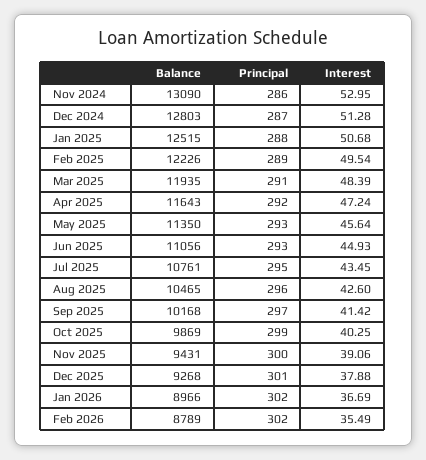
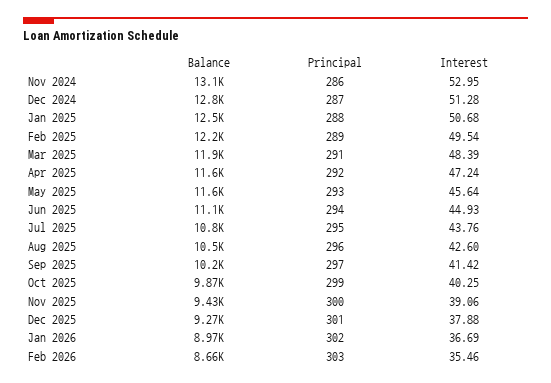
  {
    "Balance": {
      "Nov 2024": 13090,
      "Dec 2024": 12803,
      "Jan 2025": 12515,
      "Feb 2025": 12226,
      "Mar 2025": 11935,
      "Apr 2025": 11643,
-     "May 2025": 11350,
+     "May 2025": 11600,
      "Jun 2025": 11056,
      "Jul 2025": 10761,
      "Aug 2025": 10465,
      "Sep 2025": 10168,
      "Oct 2025": 9869,
      "Nov 2025": 9431,
      "Dec 2025": 9268,
      "Jan 2026": 8966,
-     "Feb 2026": 8789
+     "Feb 2026": 8660
    },
    "Principal": {
      "Nov 2024": 286,
      "Dec 2024": 287,
      "Jan 2025": 288,
      "Feb 2025": 289,
      "Mar 2025": 291,
      "Apr 2025": 292,
      "May 2025": 293,
-     "Jun 2025": 293,
+     "Jun 2025": 294,
      "Jul 2025": 295,
      "Aug 2025": 296,
      "Sep 2025": 297,
      "Oct 2025": 299,
      "Nov 2025": 300,
      "Dec 2025": 301,
      "Jan 2026": 302,
-     "Feb 2026": 302
+     "Feb 2026": 303
    },
    "Interest": {
      "Nov 2024": 52.95,
      "Dec 2024": 51.28,
      "Jan 2025": 50.68,
      "Feb 2025": 49.54,
      "Mar 2025": 48.39,
      "Apr 2025": 47.24,
      "May 2025": 45.64,
      "Jun 2025": 44.93,
-     "Jul 2025": 43.45,
+     "Jul 2025": 43.76,
      "Aug 2025": 42.6,
      "Sep 2025": 41.42,
      "Oct 2025": 40.25,
      "Nov 2025": 39.06,
      "Dec 2025": 37.88,
      "Jan 2026": 36.69,
-     "Feb 2026": 35.49
+     "Feb 2026": 35.46
    }
  }

